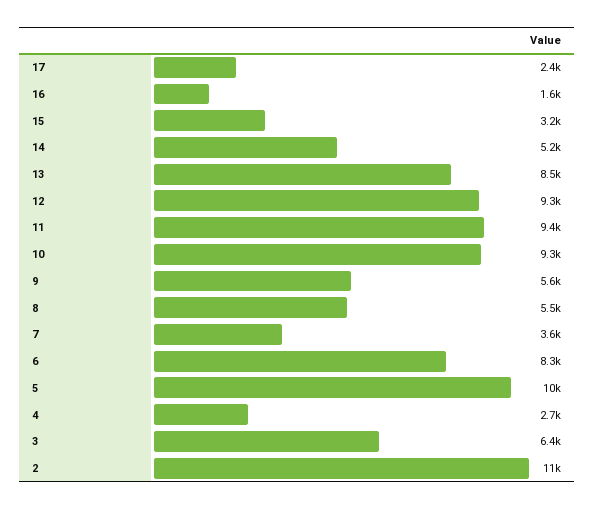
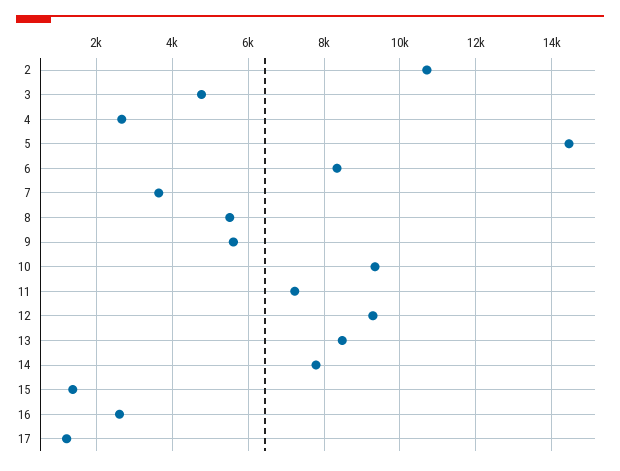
  {
-   "17": 2400,
+   "17": 1200,
-   "16": 1600,
+   "16": 2600,
-   "15": 3200,
+   "15": 1400,
-   "14": 5200,
+   "14": 7800,
    "13": 8500,
    "12": 9300,
-   "11": 9400,
+   "11": 7200,
    "10": 9300,
    "9": 5600,
    "8": 5500,
    "7": 3600,
    "6": 8300,
-   "5": 10000,
+   "5": 14400,
    "4": 2700,
-   "3": 6400,
+   "3": 4800,
    "2": 11000
  }

